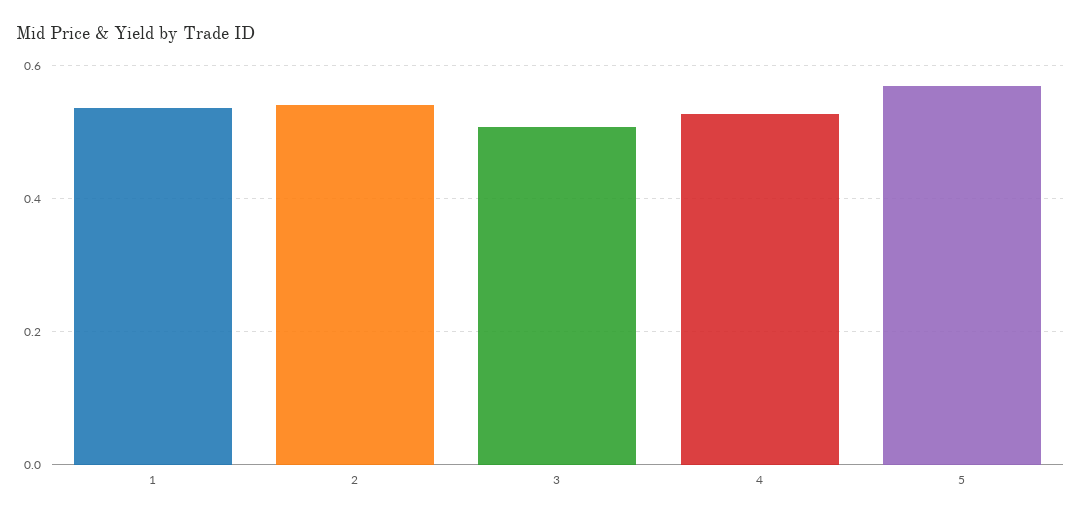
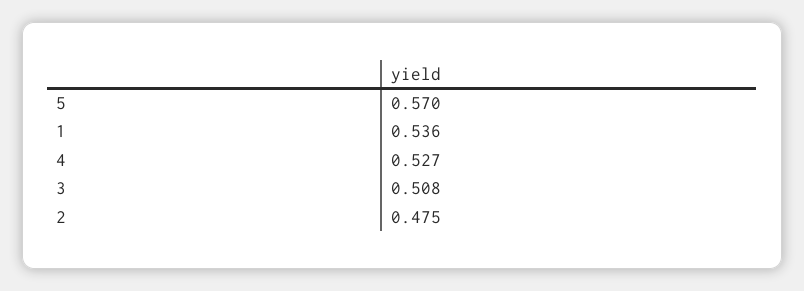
  {
    "1": 0.536,
-   "2": 0.54,
+   "2": 0.475,
    "3": 0.508,
    "4": 0.527,
    "5": 0.57
  }

